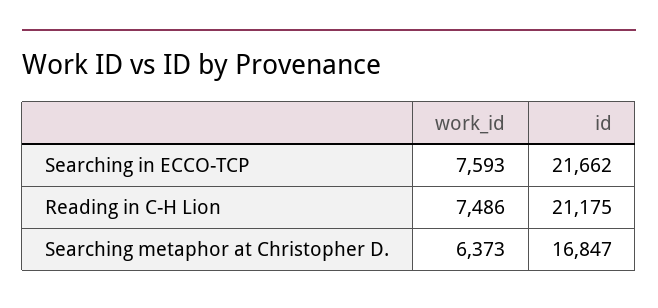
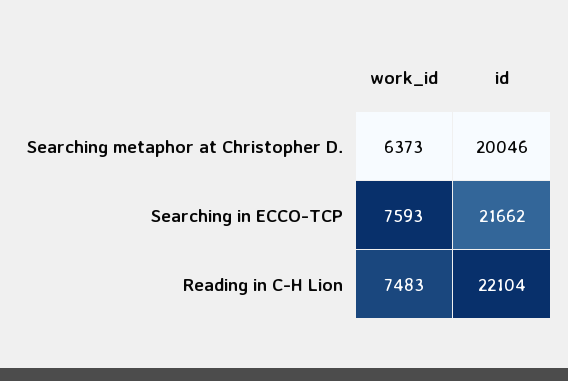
  {
    "work_id": {
      "Searching in ECCO-TCP": 7593,
-     "Reading in C-H Lion": 7486,
+     "Reading in C-H Lion": 7483,
      "Searching metaphor at Christopher D.": 6373
    },
    "id": {
      "Searching in ECCO-TCP": 21662,
-     "Reading in C-H Lion": 21175,
+     "Reading in C-H Lion": 22104,
-     "Searching metaphor at Christopher D.": 16847
+     "Searching metaphor at Christopher D.": 20046
    }
  }

